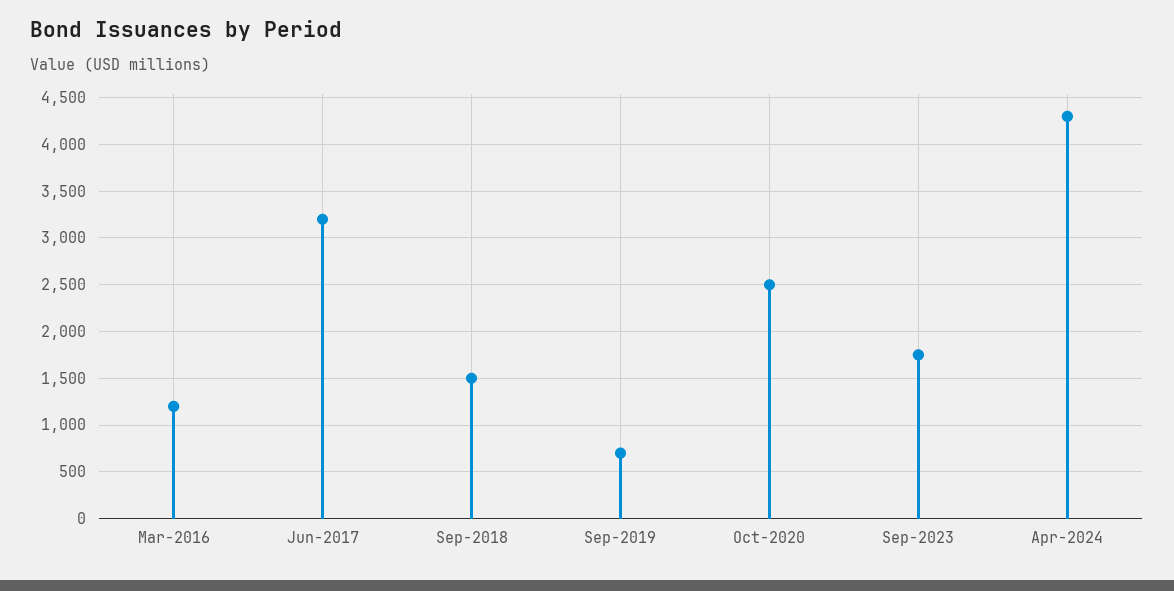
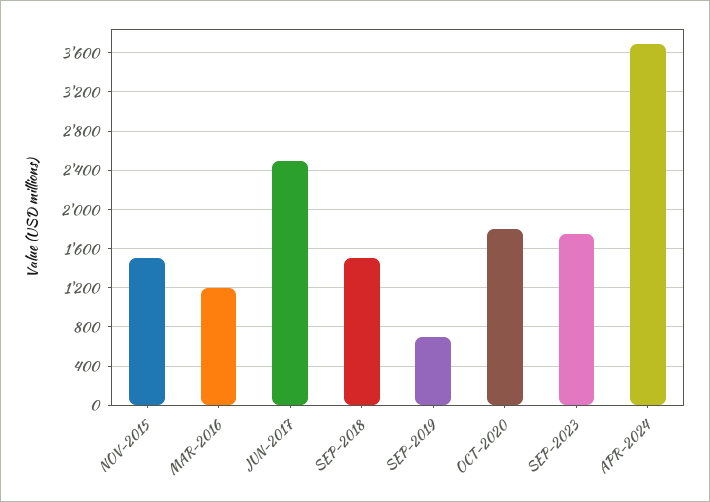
  {
    "Mar-2016": 1200,
-   "Jun-2017": 3200,
+   "Jun-2017": 2500,
    "Sep-2018": 1500,
    "Sep-2019": 700,
-   "Oct-2020": 2500,
+   "Oct-2020": 1800,
    "Sep-2023": 1800,
-   "Apr-2024": 4300
+   "Apr-2024": 3700,
+   "NOV-2015": 1500
  }

